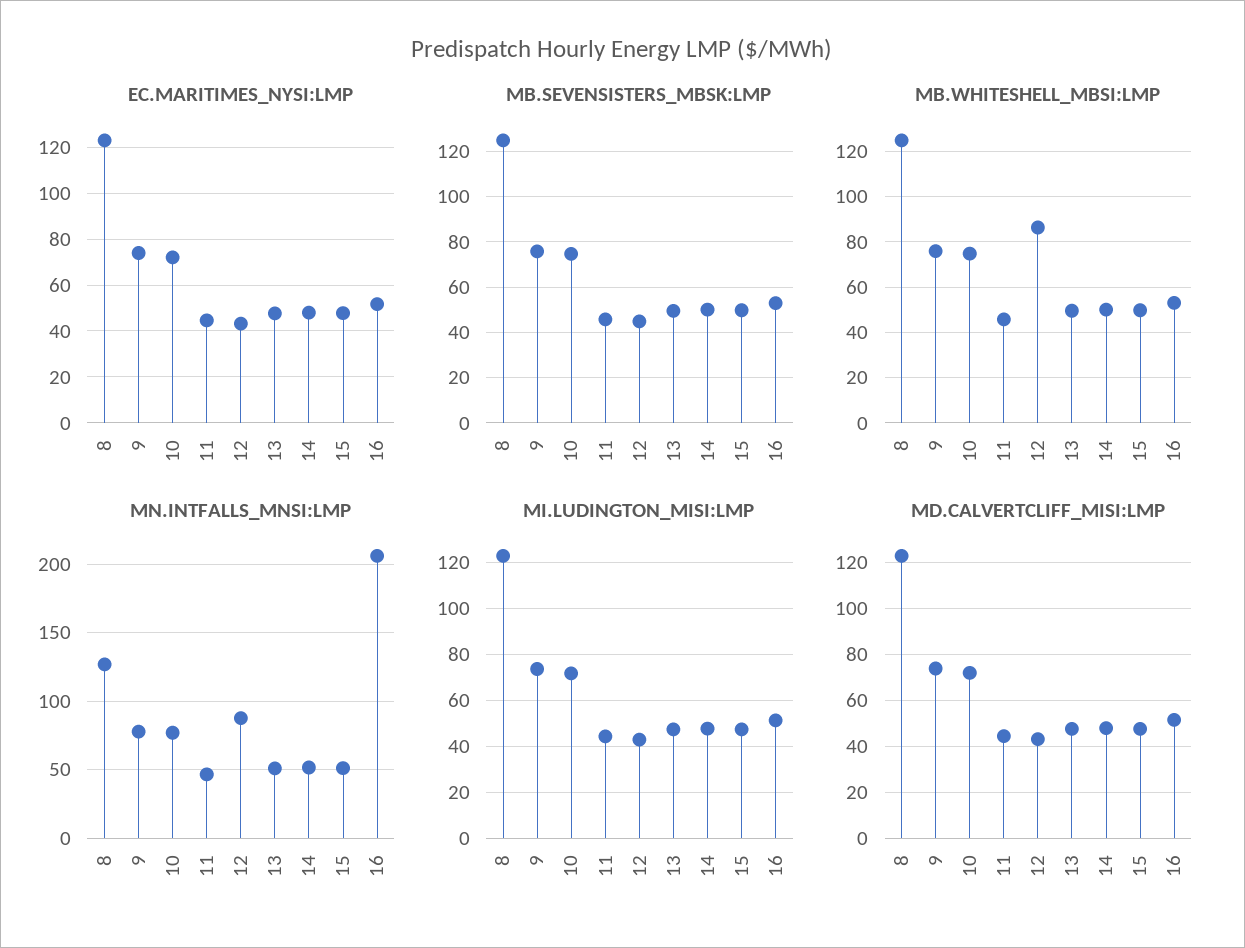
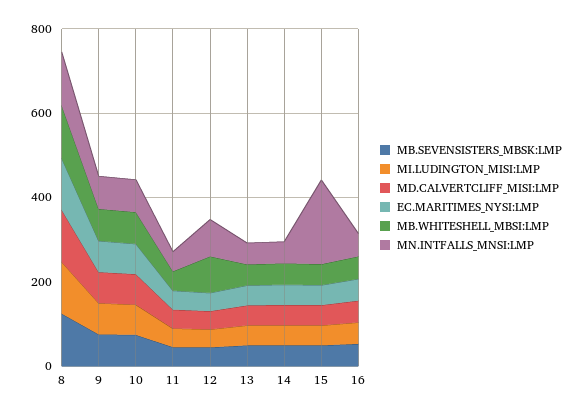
  {
    "EC.MARITIMES_NYSI:LMP": {
      "8": 125,
      "9": 75,
      "10": 70,
      "11": 45,
      "12": 45,
      "13": 50,
      "14": 50,
      "15": 50,
      "16": 50
    },
    "MB.SEVENSISTERS_MBSK:LMP": {
      "8": 125,
      "9": 75,
      "10": 75,
      "11": 45,
      "12": 45,
      "13": 50,
      "14": 50,
      "15": 50,
      "16": 55
    },
    "MB.WHITESHELL_MBSI:LMP": {
      "8": 125,
      "9": 75,
      "10": 75,
      "11": 45,
      "12": 85,
      "13": 50,
      "14": 50,
      "15": 50,
      "16": 55
    },
    "MN.INTFALLS_MNSI:LMP": {
      "8": 125,
      "9": 80,
      "10": 75,
      "11": 45,
      "12": 90,
      "13": 50,
      "14": 50,
-     "15": 50,
+     "15": 200,
-     "16": 205
+     "16": 50
    },
    "MI.LUDINGTON_MISI:LMP": {
      "8": 125,
      "9": 75,
      "10": 70,
      "11": 45,
      "12": 45,
      "13": 45,
      "14": 50,
      "15": 45,
      "16": 50
    },
    "MD.CALVERTCLIFF_MISI:LMP": {
      "8": 125,
      "9": 75,
      "10": 70,
      "11": 45,
      "12": 45,
      "13": 50,
      "14": 50,
      "15": 50,
      "16": 50
    }
  }

